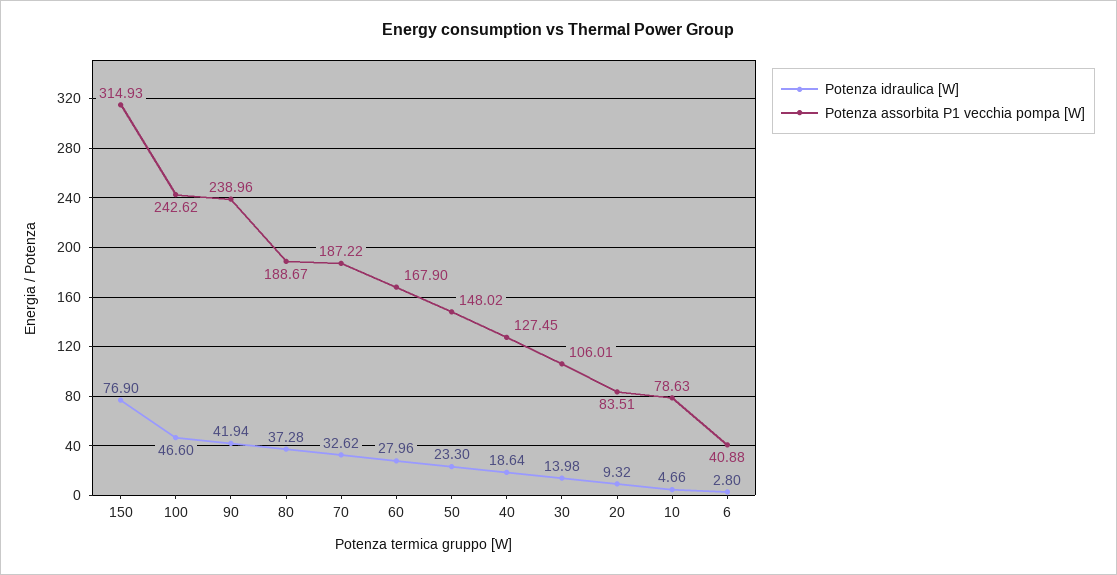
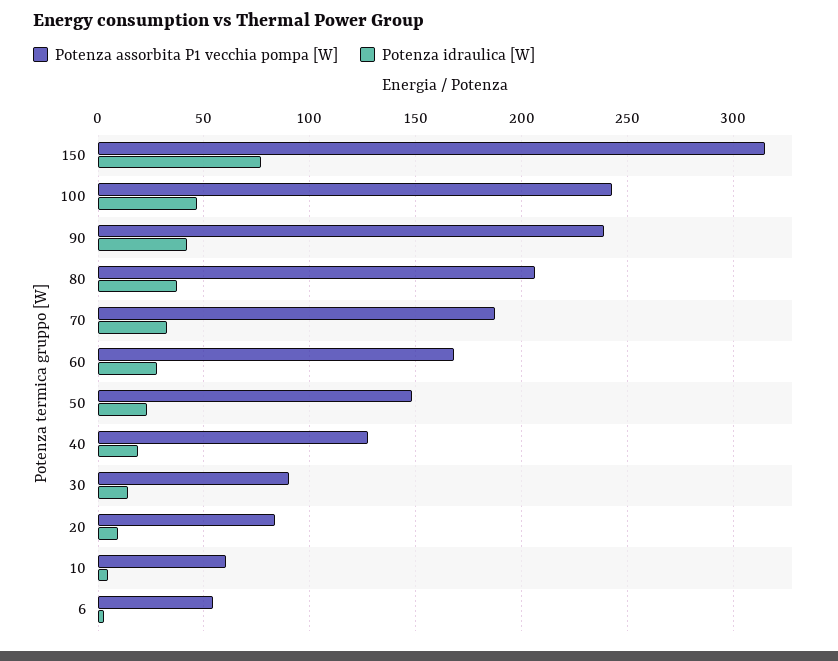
  {
    "Potenza idraulica [W]": {
      "150": 76.9,
      "100": 46.6,
      "90": 41.94,
      "80": 37.28,
      "70": 32.62,
      "60": 27.96,
      "50": 23.3,
      "40": 18.64,
      "30": 13.98,
      "20": 9.32,
      "10": 4.66,
      "6": 2.8
    },
    "Potenza assorbita P1 vecchia pompa [W]": {
      "150": 314.93,
      "100": 242.62,
      "90": 238.96,
-     "80": 188.67,
+     "80": 205,
      "70": 187.22,
      "60": 167.9,
      "50": 148.02,
      "40": 127.45,
-     "30": 106.01,
+     "30": 90,
      "20": 83.51,
-     "10": 78.63,
+     "10": 60,
-     "6": 40.88
+     "6": 55
    }
  }

